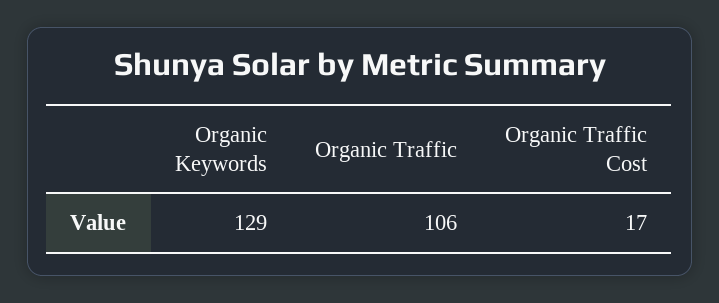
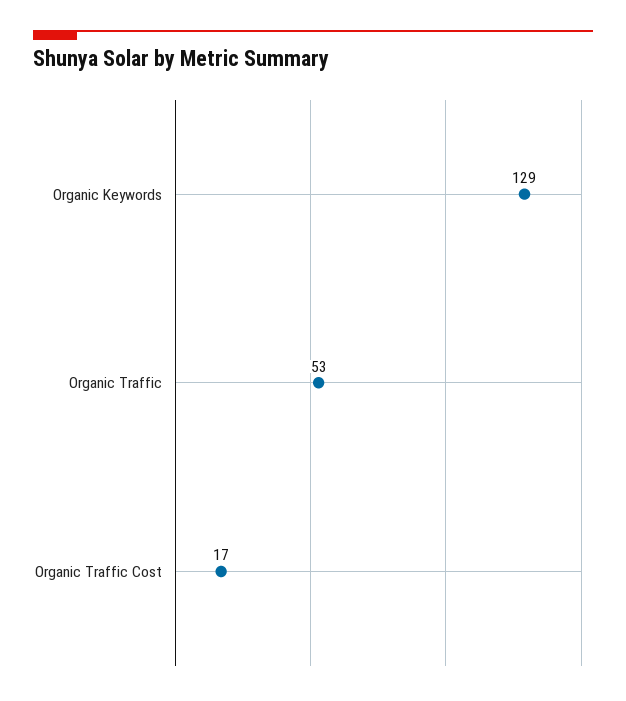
  {
    "Organic Keywords": 129,
-   "Organic Traffic": 106,
+   "Organic Traffic": 53,
    "Organic Traffic Cost": 17
  }

